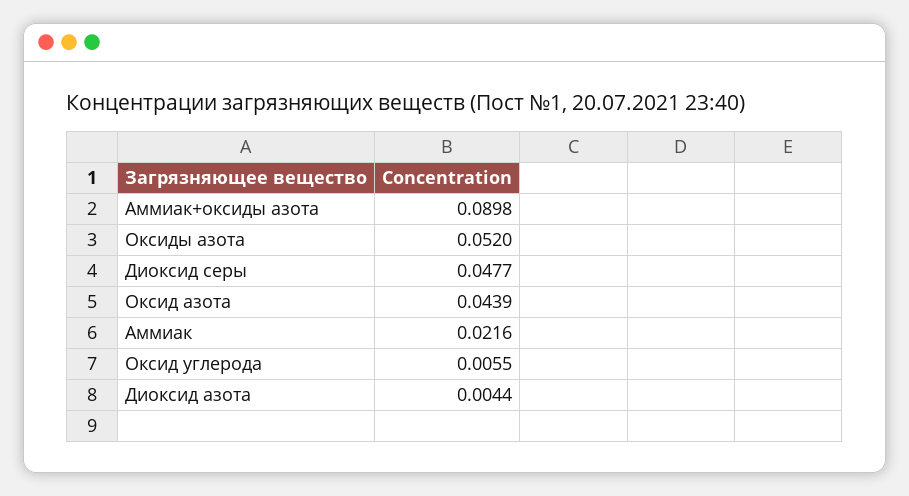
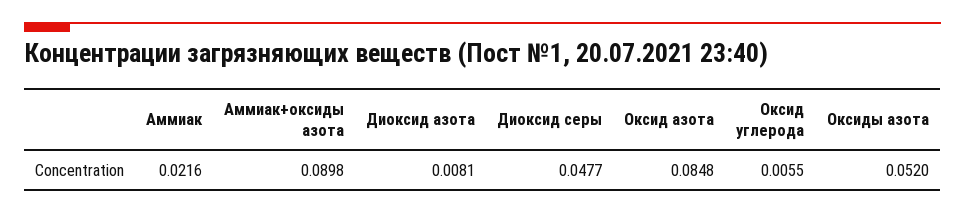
  {
    "Аммиак+оксиды азота": 0.0898,
    "Оксиды азота": 0.052,
    "Диоксид серы": 0.0477,
-   "Оксид азота": 0.0439,
+   "Оксид азота": 0.0848,
    "Аммиак": 0.0216,
    "Оксид углерода": 0.0055,
-   "Диоксид азота": 0.0044
+   "Диоксид азота": 0.0081
  }

